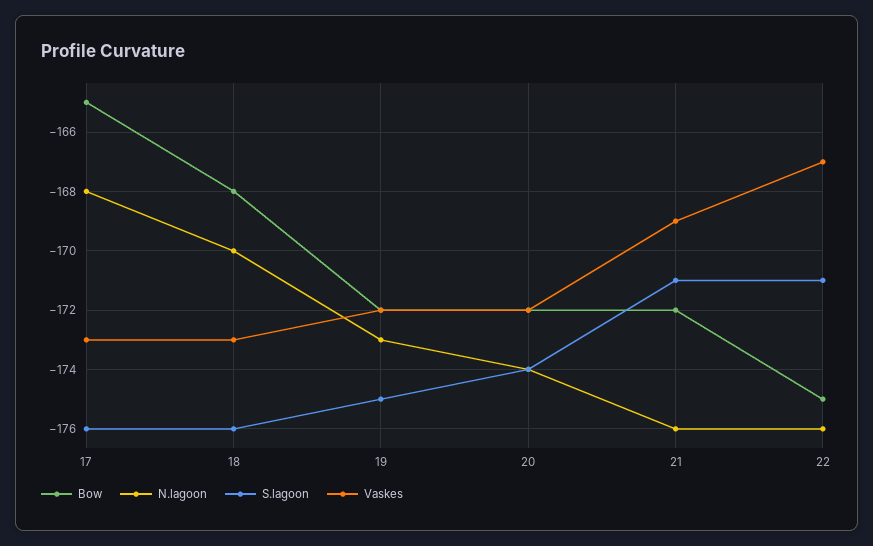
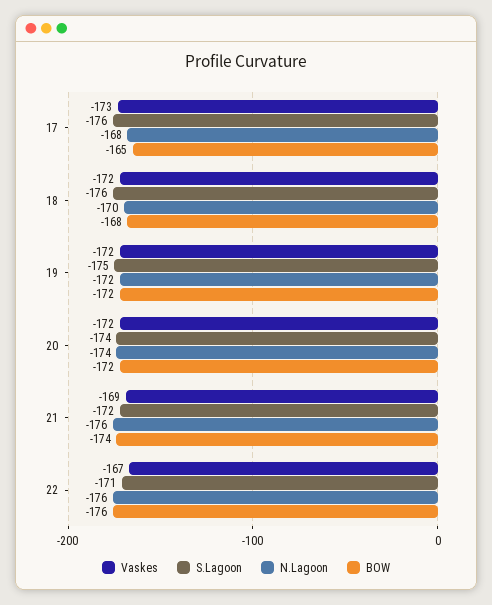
  {
    "Bow": {
      "17": -165,
      "18": -168,
      "19": -172,
      "20": -172,
-     "21": -172,
+     "21": -174,
-     "22": -175
+     "22": -176
    },
    "N.lagoon": {
      "17": -168,
      "18": -170,
-     "19": -173,
+     "19": -172,
      "20": -174,
      "21": -176,
      "22": -176
    },
    "S.lagoon": {
      "17": -176,
      "18": -176,
      "19": -175,
      "20": -174,
-     "21": -171,
+     "21": -172,
      "22": -171
    },
    "Vaskes": {
      "17": -173,
-     "18": -173,
+     "18": -172,
      "19": -172,
      "20": -172,
      "21": -169,
      "22": -167
    }
  }

